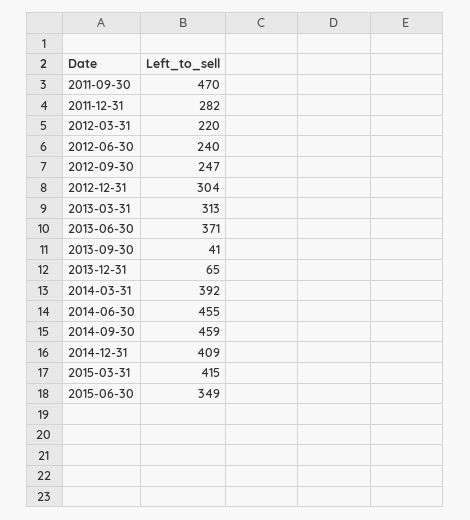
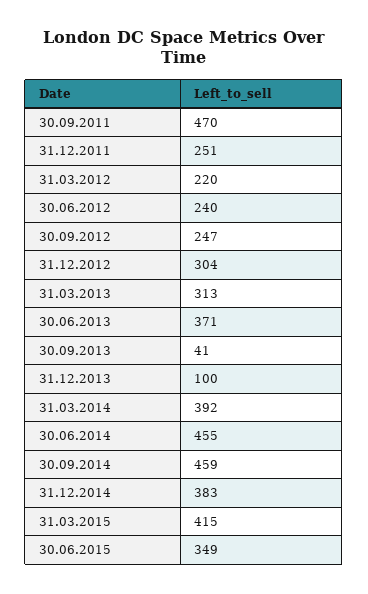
  {
    "2011-09-30": 470,
-   "2011-12-31": 282,
+   "2011-12-31": 251,
    "2012-03-31": 220,
    "2012-06-30": 240,
    "2012-09-30": 247,
    "2012-12-31": 304,
    "2013-03-31": 313,
    "2013-06-30": 371,
    "2013-09-30": 41,
-   "2013-12-31": 65,
+   "2013-12-31": 100,
    "2014-03-31": 392,
    "2014-06-30": 455,
    "2014-09-30": 459,
-   "2014-12-31": 409,
+   "2014-12-31": 383,
    "2015-03-31": 415,
    "2015-06-30": 349
  }

